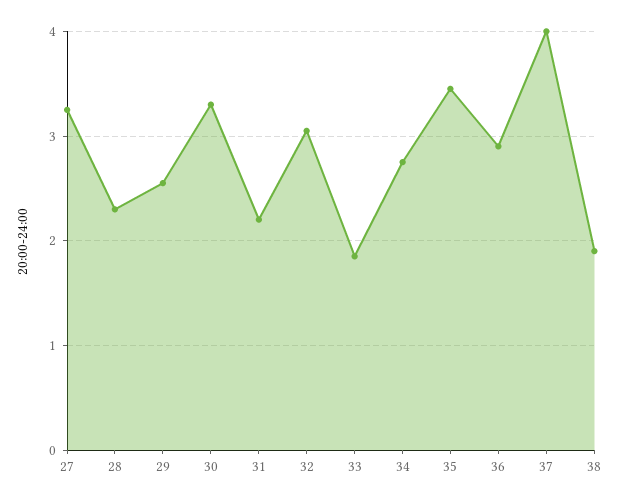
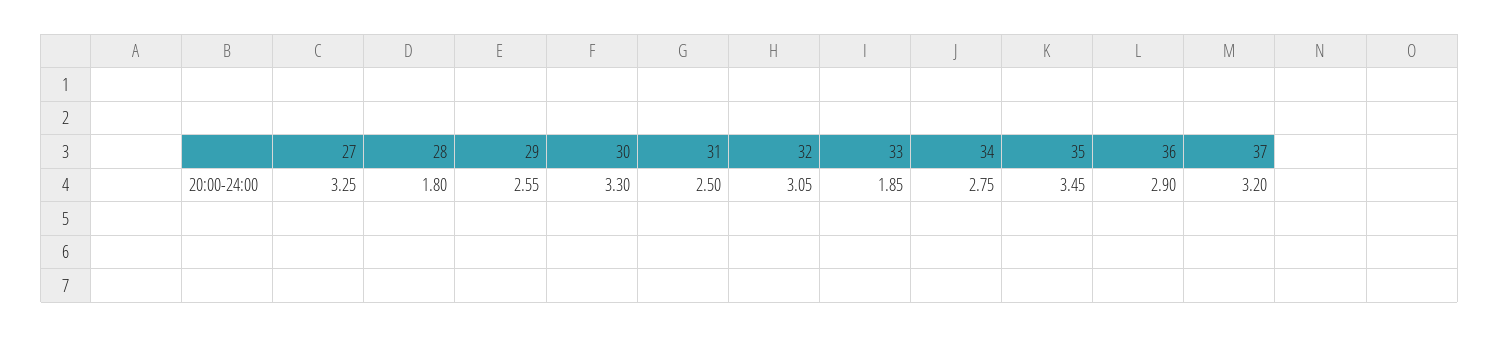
  {
    "27": 3.25,
-   "28": 2.3,
+   "28": 1.8,
    "29": 2.55,
    "30": 3.3,
-   "31": 2.2,
+   "31": 2.5,
    "32": 3.05,
    "33": 1.85,
    "34": 2.75,
    "35": 3.45,
    "36": 2.9,
-   "37": 4,
+   "37": 3.2
-   "38": 1.9
  }

